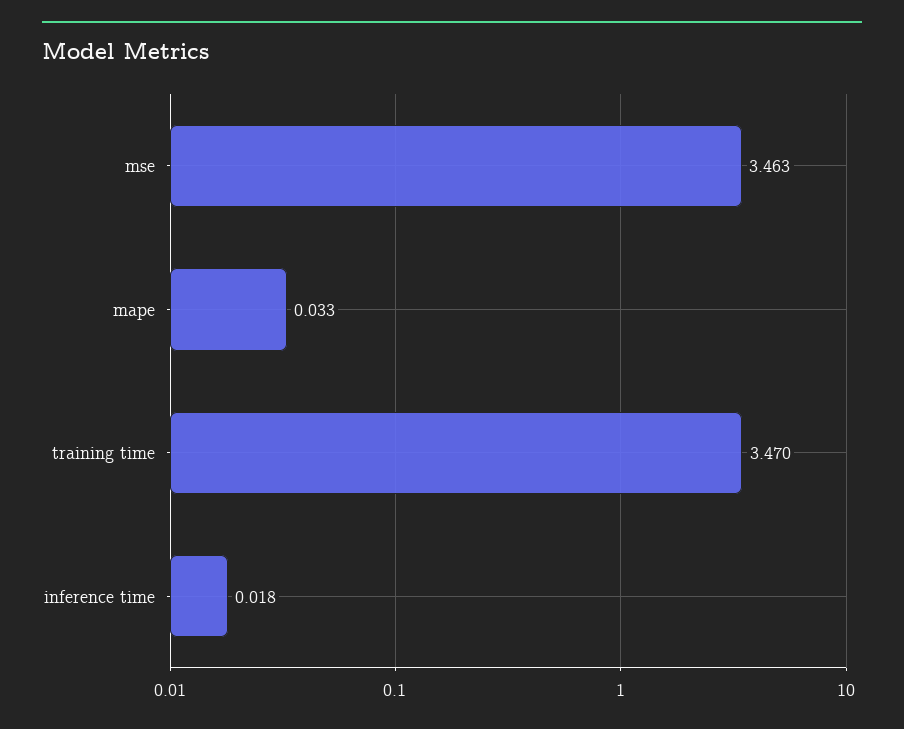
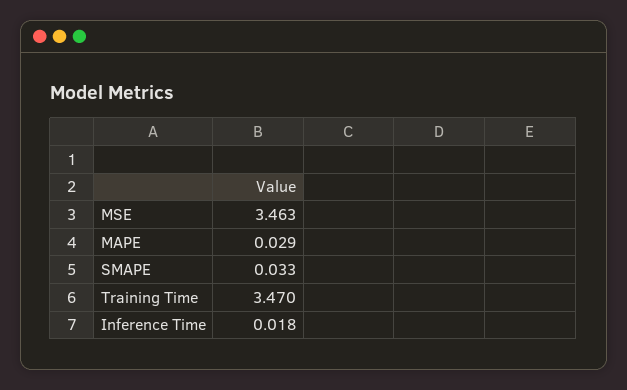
  {
    "mse": 3.463,
-   "mape": 0.033,
+   "mape": 0.029,
    "training time": 3.47,
-   "inference time": 0.018
+   "inference time": 0.018,
+   "SMAPE": 0.033
  }

